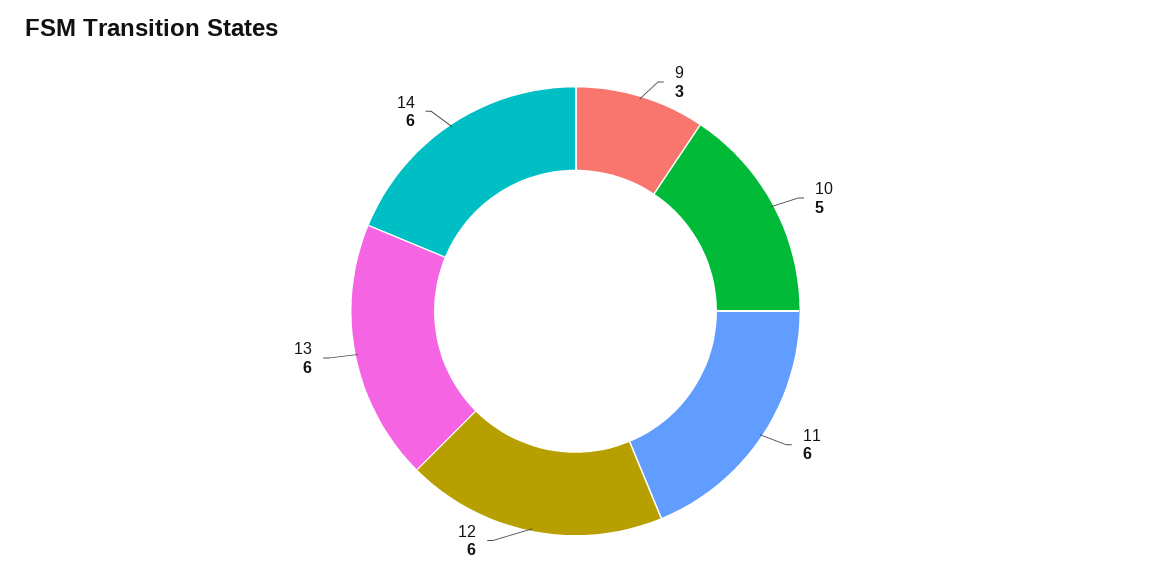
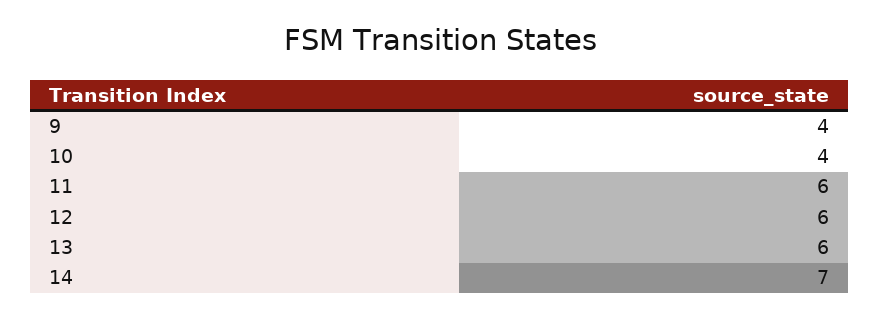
  {
-   "9": 3,
+   "9": 4,
-   "10": 5,
+   "10": 4,
    "11": 6,
    "12": 6,
    "13": 6,
-   "14": 6
+   "14": 7
  }

